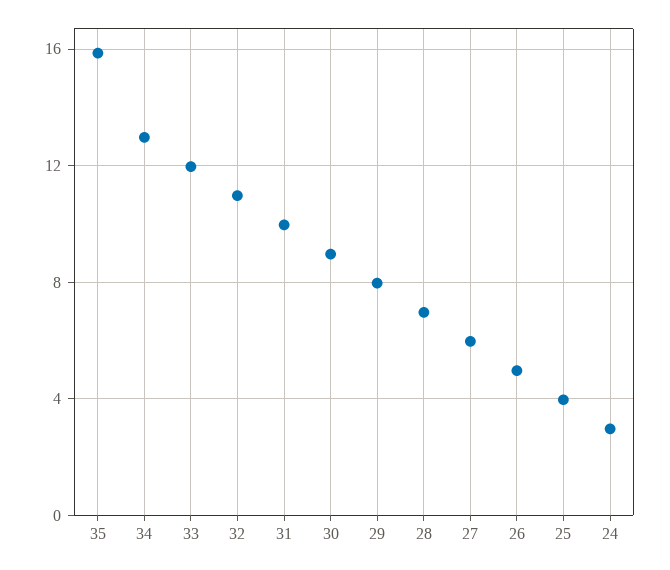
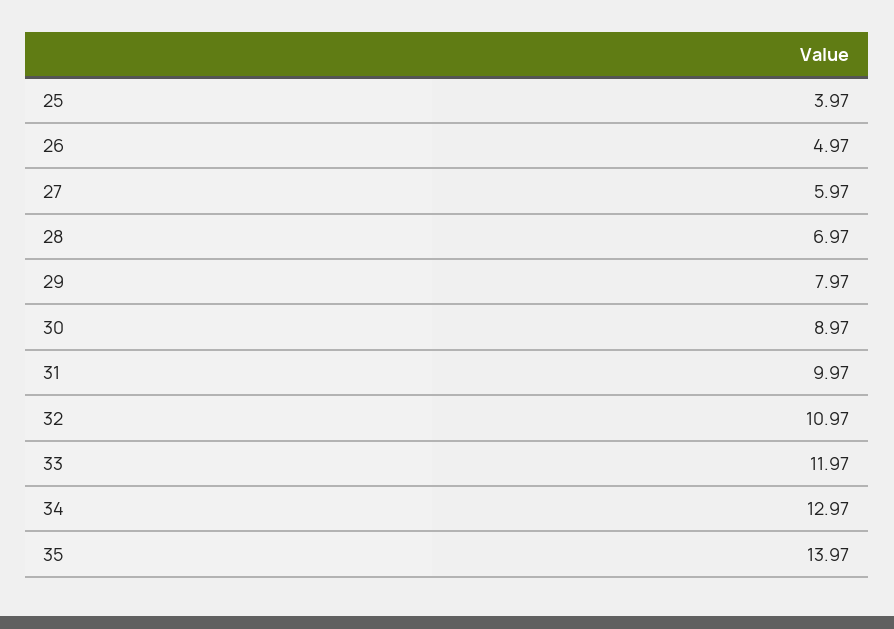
  {
-   "35": 16,
+   "35": 13.97,
    "34": 12.97,
    "33": 11.97,
    "32": 10.97,
    "31": 9.97,
    "30": 8.97,
    "29": 7.97,
    "28": 6.97,
    "27": 5.97,
    "26": 4.97,
-   "25": 3.97,
+   "25": 3.97
-   "24": 3
  }

